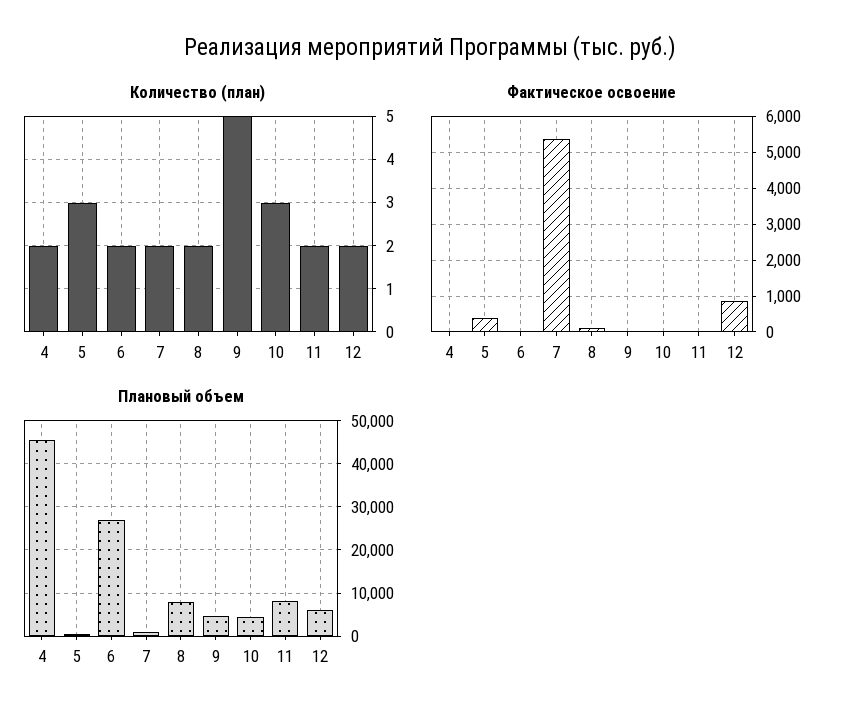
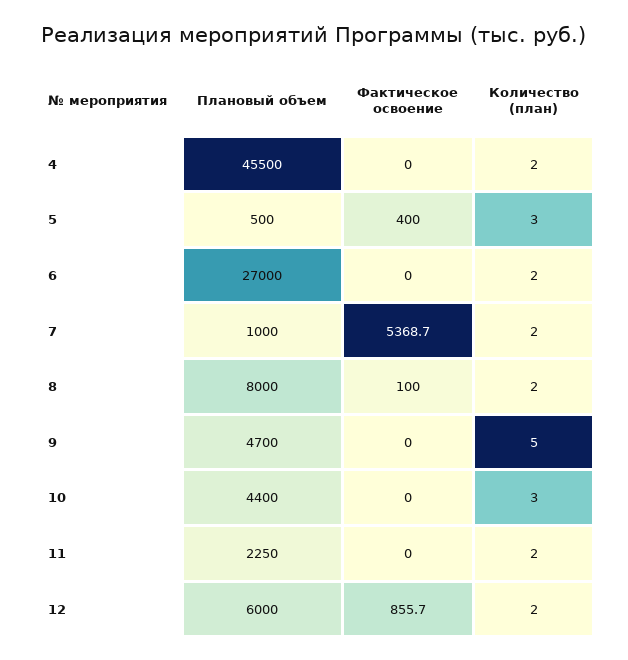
  {
    "Количество (план)": {
      "4": 2,
      "5": 3,
      "6": 2,
      "7": 2,
      "8": 2,
      "9": 5,
      "10": 3,
      "11": 2,
      "12": 2
    },
    "Фактическое освоение": {
      "4": 0,
      "5": 400,
      "6": 0,
      "7": 5368.7,
      "8": 100,
      "9": 0,
      "10": 0,
      "11": 0,
      "12": 855.7
    },
    "Плановый объем": {
      "4": 45500,
      "5": 500,
      "6": 27000,
      "7": 1000,
      "8": 8000,
      "9": 4700,
      "10": 4400,
-     "11": 8000,
+     "11": 2250,
      "12": 6000
    }
  }

